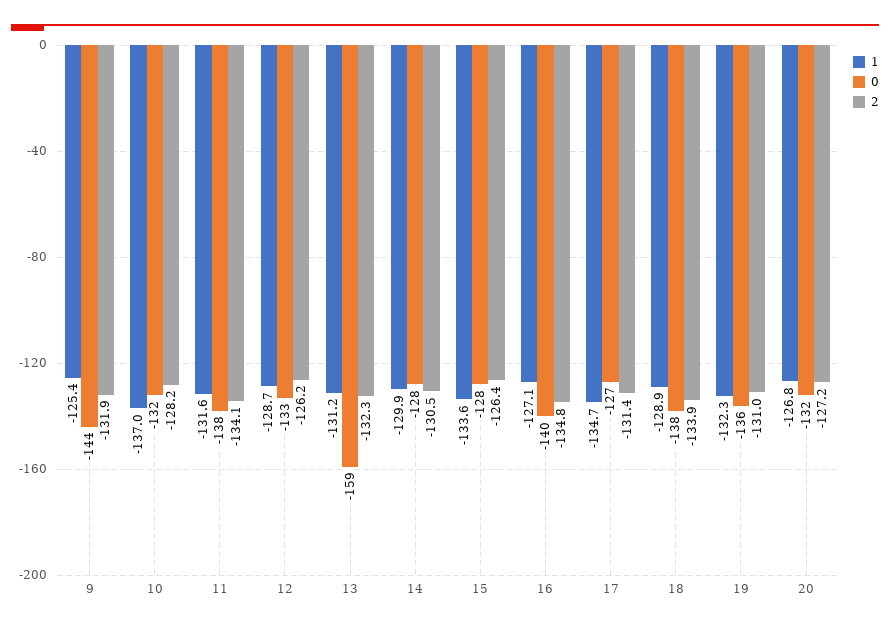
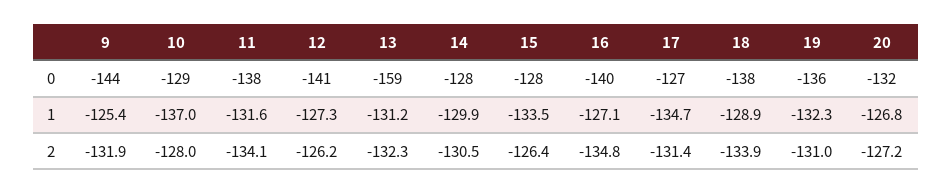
  {
    "1": {
      "9": -125.4,
      "10": -137,
      "11": -131.6,
-     "12": -128.7,
+     "12": -127.3,
      "13": -131.2,
      "14": -129.9,
-     "15": -133.6,
+     "15": -133.5,
      "16": -127.1,
      "17": -134.7,
      "18": -128.9,
      "19": -132.3,
      "20": -126.8
    },
    "0": {
      "9": -144,
-     "10": -132,
+     "10": -129,
      "11": -138,
-     "12": -133,
+     "12": -141,
      "13": -159,
      "14": -128,
      "15": -128,
      "16": -140,
      "17": -127,
      "18": -138,
      "19": -136,
      "20": -132
    },
    "2": {
      "9": -131.9,
-     "10": -128.2,
+     "10": -128,
      "11": -134.1,
      "12": -126.2,
      "13": -132.3,
      "14": -130.5,
      "15": -126.4,
      "16": -134.8,
      "17": -131.4,
      "18": -133.9,
      "19": -131,
      "20": -127.2
    }
  }

